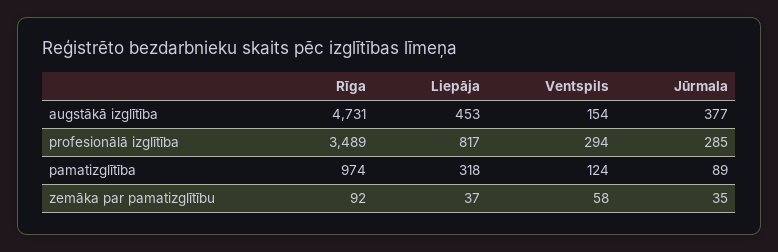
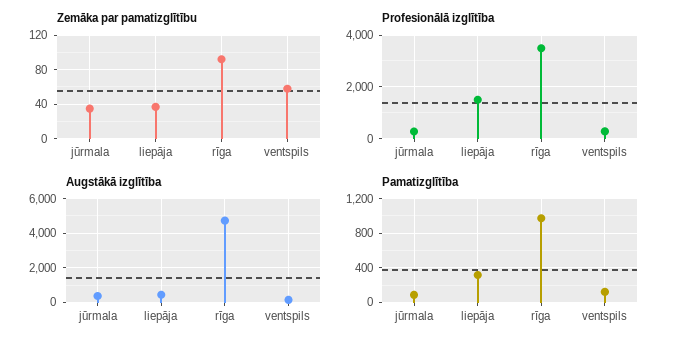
  {
    "augstākā izglītība": {
      "Rīga": 4731,
      "Liepāja": 453,
      "Ventspils": 154,
      "Jūrmala": 377
    },
    "profesionālā izglītība": {
      "Rīga": 3489,
-     "Liepāja": 817,
+     "Liepāja": 1500,
      "Ventspils": 294,
      "Jūrmala": 285
    },
    "pamatizglītība": {
      "Rīga": 974,
      "Liepāja": 318,
      "Ventspils": 124,
      "Jūrmala": 89
    },
    "zemāka par pamatizglītību": {
      "Rīga": 92,
      "Liepāja": 37,
      "Ventspils": 58,
      "Jūrmala": 35
    }
  }

